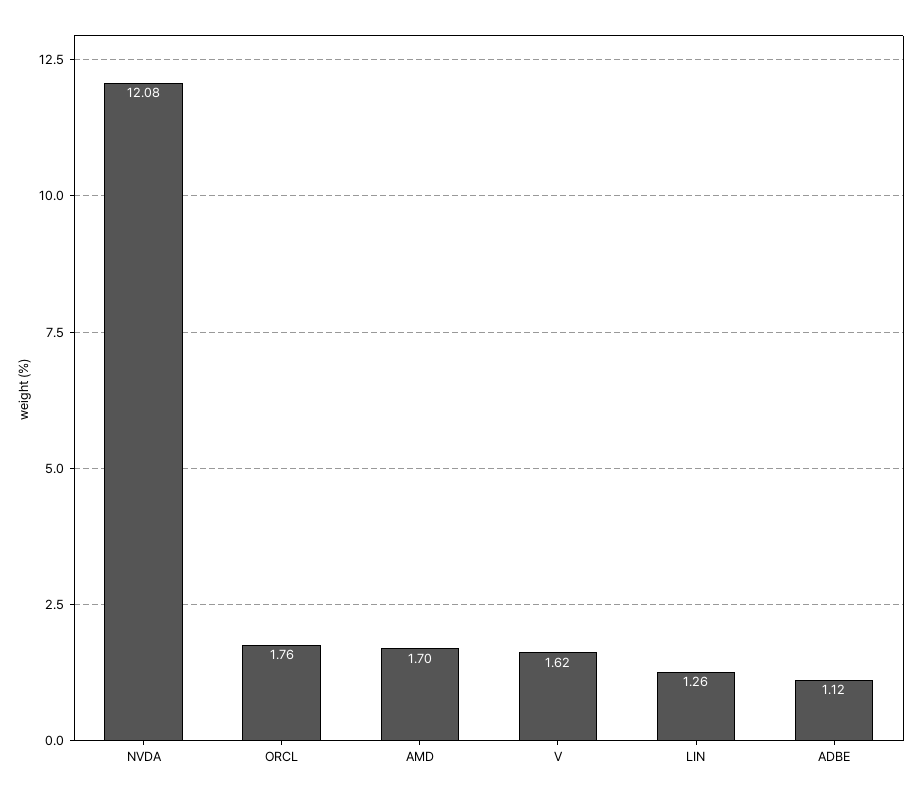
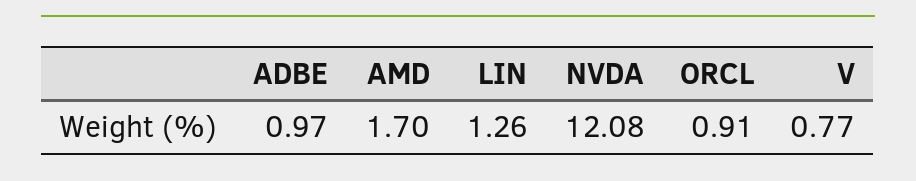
  {
    "NVDA": 12.08,
-   "ORCL": 1.76,
+   "ORCL": 0.91,
    "AMD": 1.7,
-   "V": 1.62,
+   "V": 0.77,
    "LIN": 1.26,
-   "ADBE": 1.12
+   "ADBE": 0.97
  }

